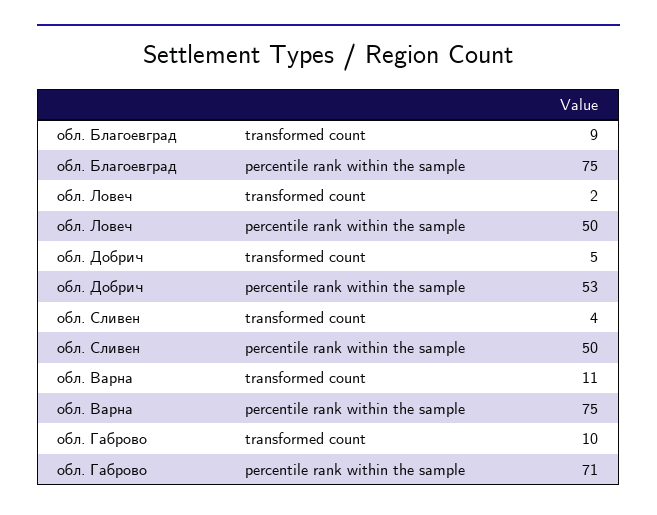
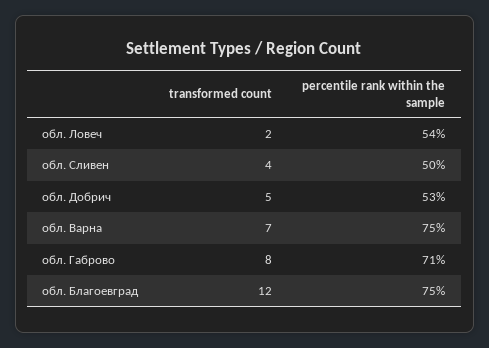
  {
    "обл. Благоевград": {
-     "transformed count": 9,
+     "transformed count": 12,
      "percentile rank within the sample": 75
    },
    "обл. Ловеч": {
      "transformed count": 2,
-     "percentile rank within the sample": 50
+     "percentile rank within the sample": 54
    },
    "обл. Добрич": {
      "transformed count": 5,
      "percentile rank within the sample": 53
    },
    "обл. Сливен": {
      "transformed count": 4,
      "percentile rank within the sample": 50
    },
    "обл. Варна": {
-     "transformed count": 11,
+     "transformed count": 7,
      "percentile rank within the sample": 75
    },
    "обл. Габрово": {
-     "transformed count": 10,
+     "transformed count": 8,
      "percentile rank within the sample": 71
    }
  }

